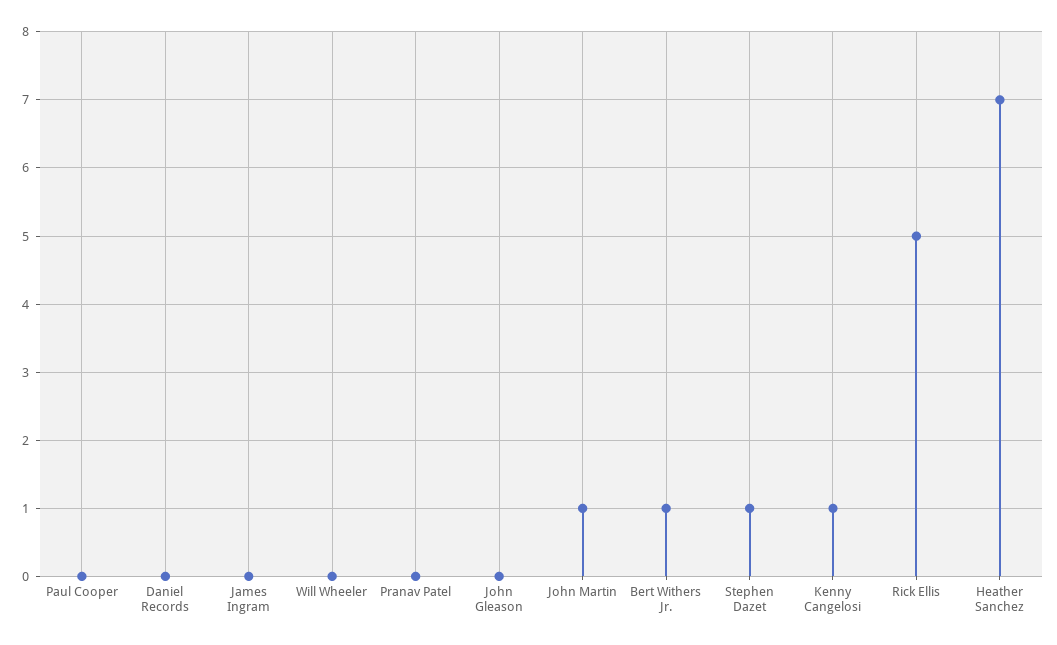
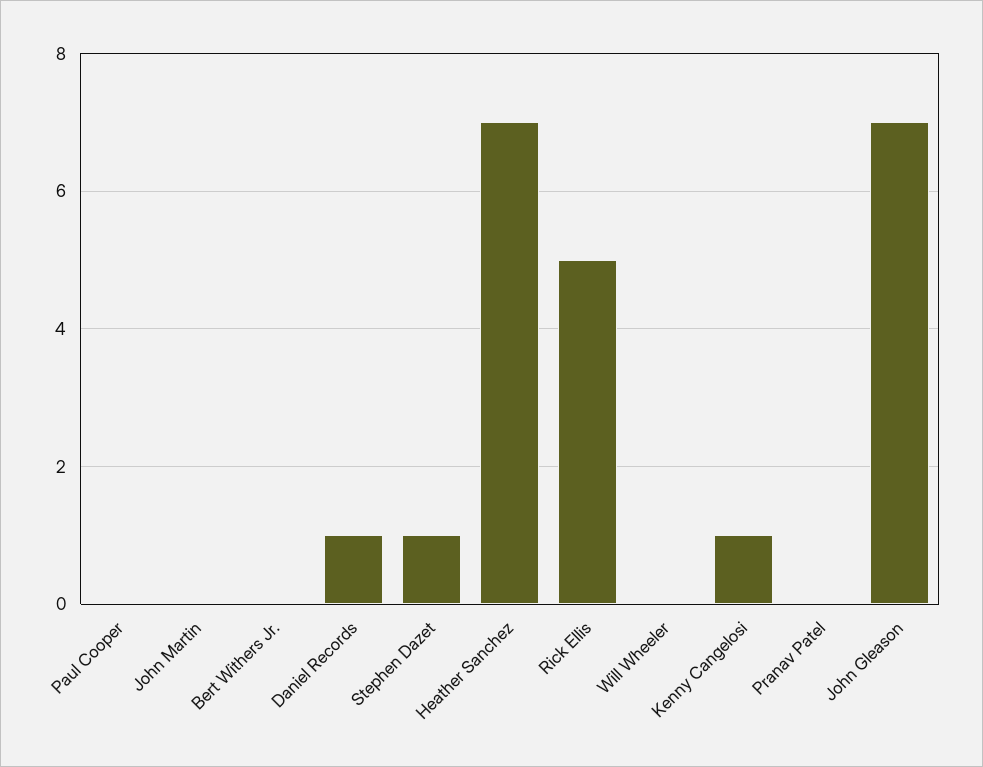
  {
    "Paul Cooper": 0,
-   "Daniel Records": 0,
+   "Daniel Records": 1,
-   "James Ingram": 0,
    "Will Wheeler": 0,
    "Pranav Patel": 0,
-   "John Gleason": 0,
+   "John Gleason": 7,
-   "John Martin": 1,
+   "John Martin": 0,
-   "Bert Withers Jr.": 1,
+   "Bert Withers Jr.": 0,
    "Stephen Dazet": 1,
    "Kenny Cangelosi": 1,
    "Rick Ellis": 5,
    "Heather Sanchez": 7
  }

